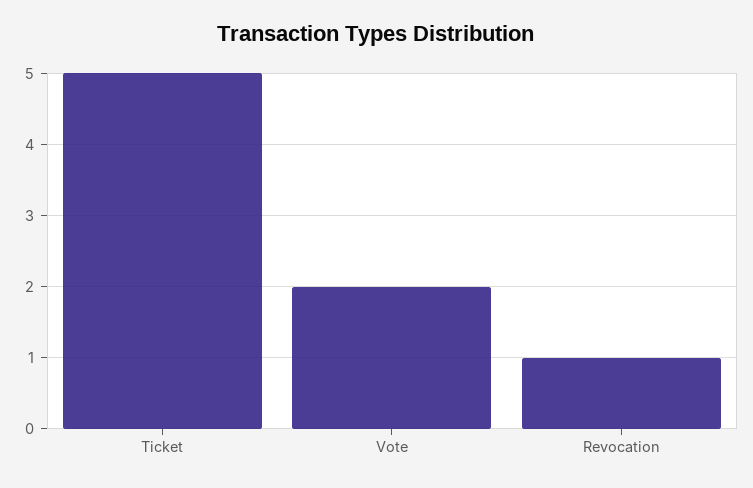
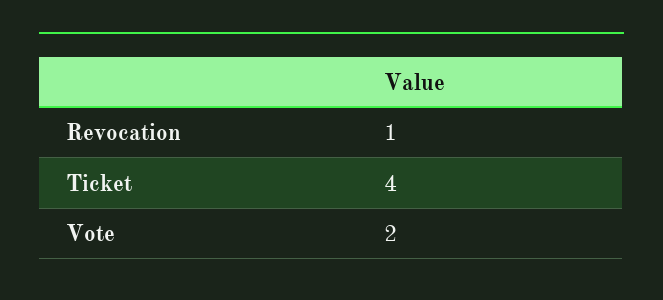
  {
-   "Ticket": 5,
+   "Ticket": 4,
    "Vote": 2,
    "Revocation": 1
  }

